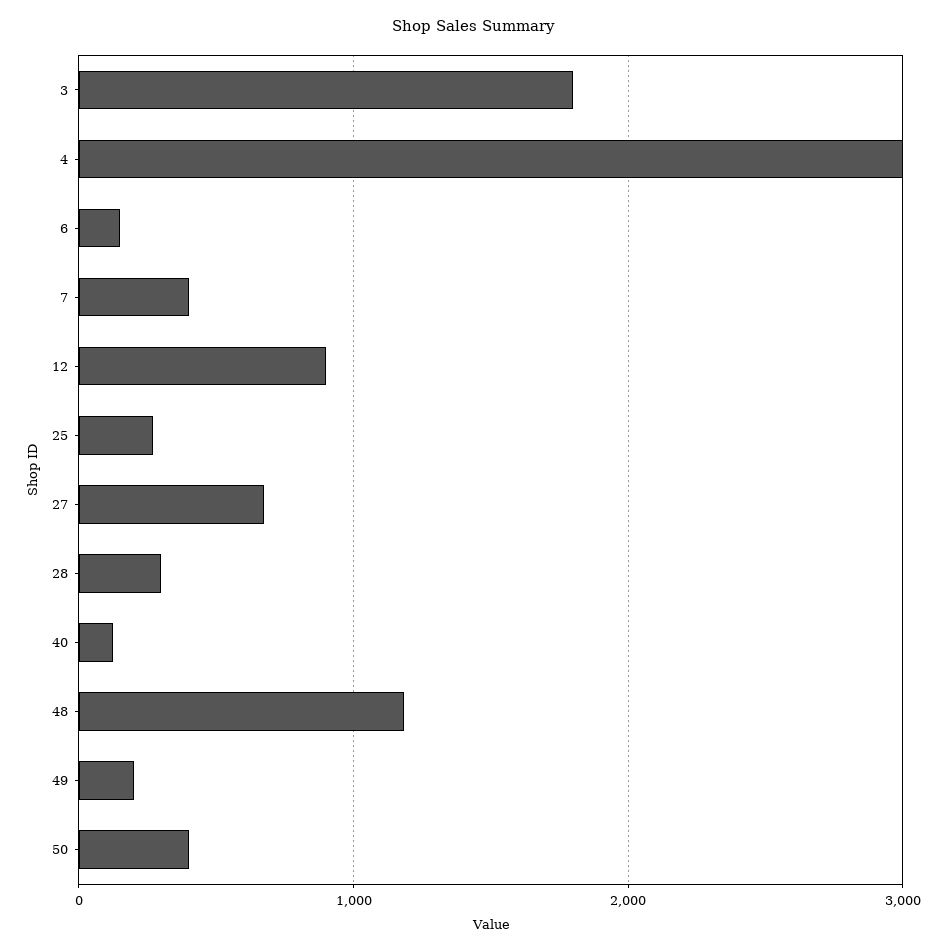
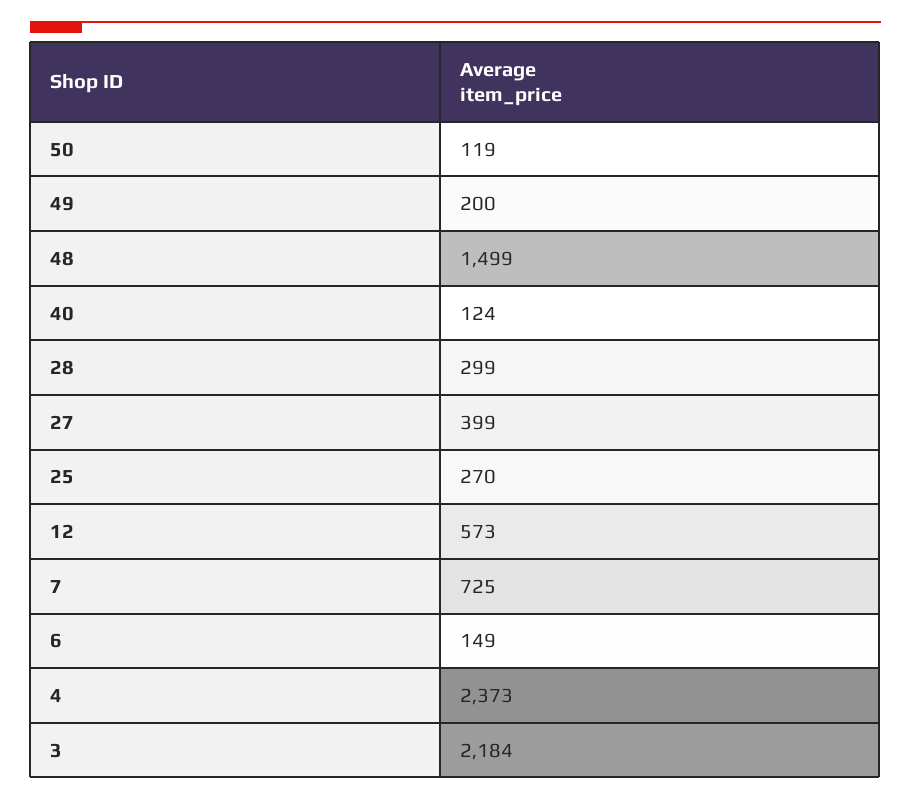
  {
-   "3": 1800,
+   "3": 2184,
-   "4": 3000,
+   "4": 2373,
    "6": 149,
-   "7": 400,
+   "7": 725,
-   "12": 900,
+   "12": 573,
    "25": 270,
-   "27": 700,
+   "27": 399,
    "28": 299,
    "40": 124,
-   "48": 1200,
+   "48": 1499,
    "49": 200,
-   "50": 400
+   "50": 119
  }

